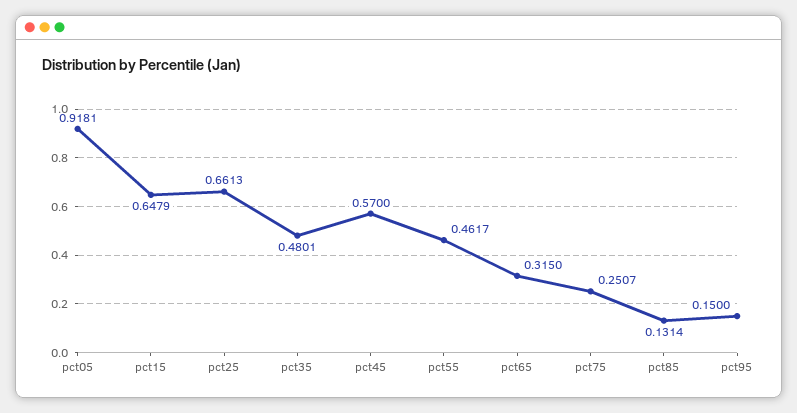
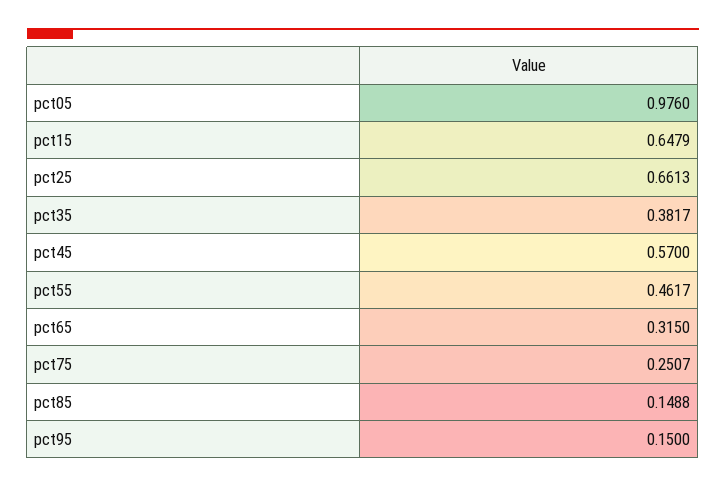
  {
-   "pct05": 0.9181,
+   "pct05": 0.976,
    "pct15": 0.6479,
    "pct25": 0.6613,
-   "pct35": 0.4801,
+   "pct35": 0.3817,
    "pct45": 0.57,
    "pct55": 0.4617,
    "pct65": 0.315,
    "pct75": 0.2507,
-   "pct85": 0.1314,
+   "pct85": 0.1488,
    "pct95": 0.15
  }

